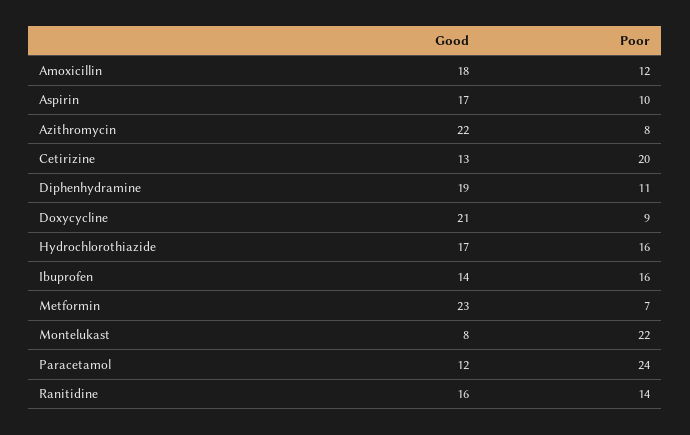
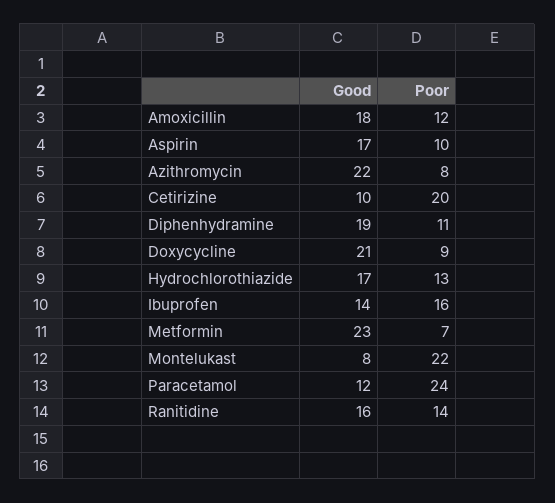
  {
    "Good": {
      "Amoxicillin": 18,
      "Aspirin": 17,
      "Azithromycin": 22,
-     "Cetirizine": 13,
+     "Cetirizine": 10,
      "Diphenhydramine": 19,
      "Doxycycline": 21,
      "Hydrochlorothiazide": 17,
      "Ibuprofen": 14,
      "Metformin": 23,
      "Montelukast": 8,
      "Paracetamol": 12,
      "Ranitidine": 16
    },
    "Poor": {
      "Amoxicillin": 12,
      "Aspirin": 10,
      "Azithromycin": 8,
      "Cetirizine": 20,
      "Diphenhydramine": 11,
      "Doxycycline": 9,
-     "Hydrochlorothiazide": 16,
+     "Hydrochlorothiazide": 13,
      "Ibuprofen": 16,
      "Metformin": 7,
      "Montelukast": 22,
      "Paracetamol": 24,
      "Ranitidine": 14
    }
  }

